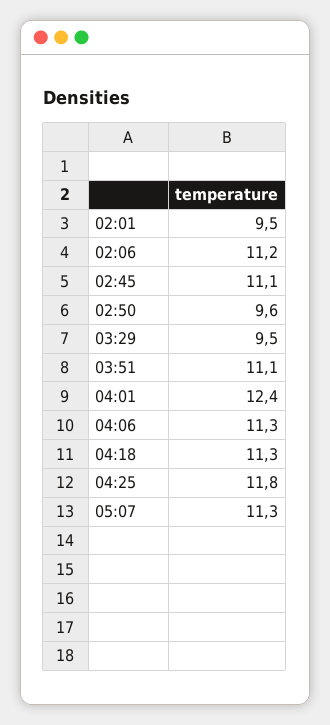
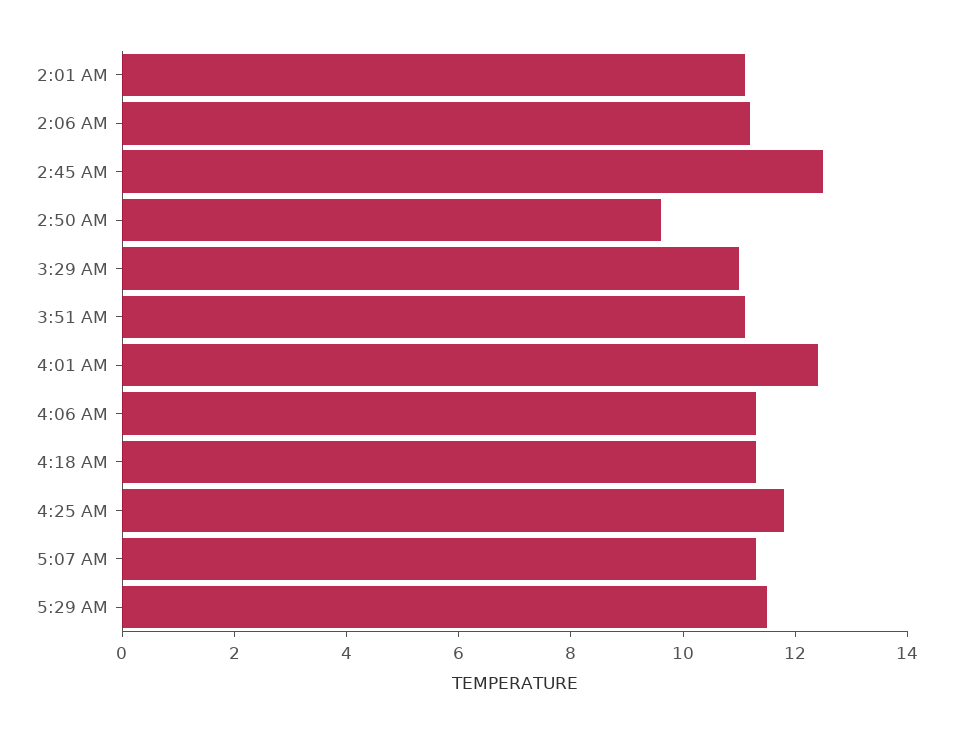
  {
-   "02:01": 9.5,
+   "02:01": 11,
    "02:06": 11.2,
-   "02:45": 11.1,
+   "02:45": 12.5,
    "02:50": 9.6,
-   "03:29": 9.5,
+   "03:29": 11,
    "03:51": 11.1,
    "04:01": 12.4,
    "04:06": 11.3,
    "04:18": 11.3,
    "04:25": 11.8,
-   "05:07": 11.3
+   "05:07": 11.3,
+   "5:29 AM": 11.5
  }

